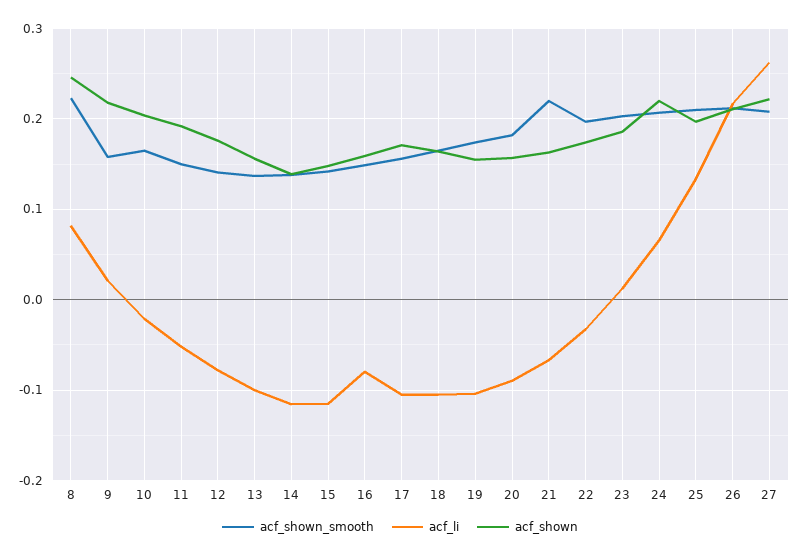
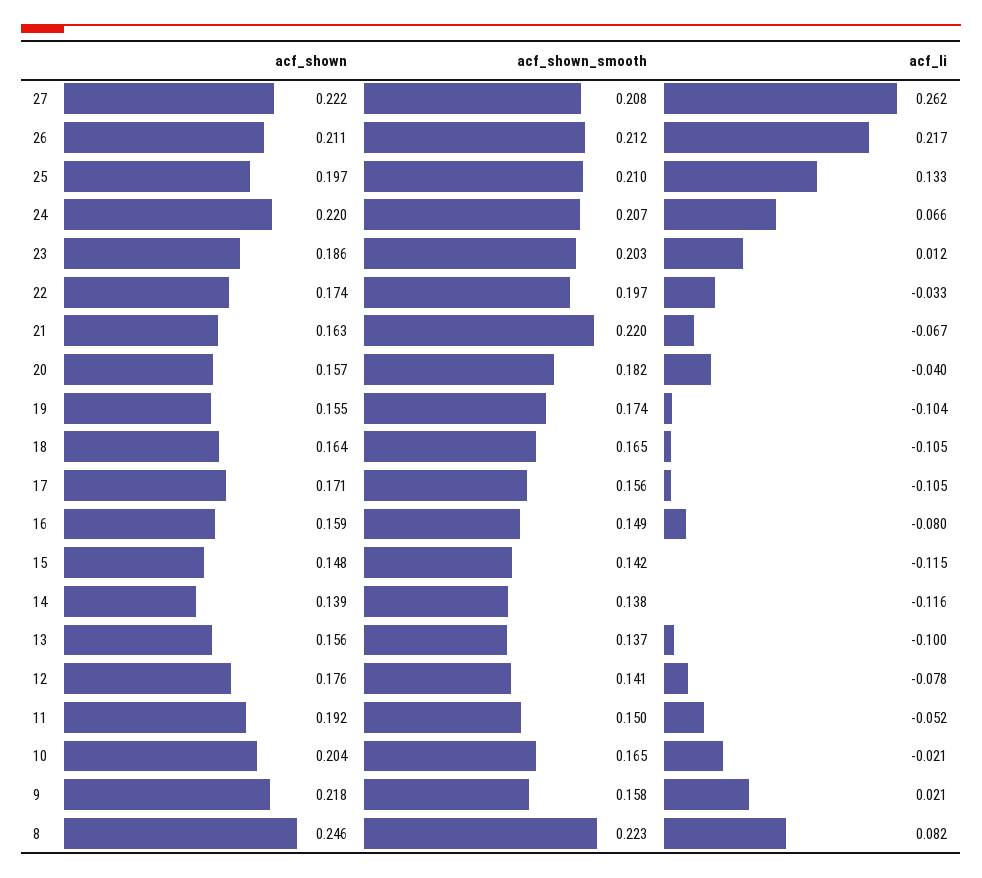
  {
    "acf_shown_smooth": {
      "8": 0.223,
      "9": 0.158,
      "10": 0.165,
      "11": 0.15,
      "12": 0.141,
      "13": 0.137,
      "14": 0.138,
      "15": 0.142,
      "16": 0.149,
      "17": 0.156,
      "18": 0.165,
      "19": 0.174,
      "20": 0.182,
      "21": 0.22,
      "22": 0.197,
      "23": 0.203,
      "24": 0.207,
      "25": 0.21,
      "26": 0.212,
      "27": 0.208
    },
    "acf_li": {
      "8": 0.082,
      "9": 0.021,
      "10": -0.021,
      "11": -0.052,
      "12": -0.078,
      "13": -0.1,
      "14": -0.116,
      "15": -0.115,
      "16": -0.08,
      "17": -0.105,
      "18": -0.105,
      "19": -0.104,
-     "20": -0.09,
+     "20": -0.04,
      "21": -0.067,
      "22": -0.033,
      "23": 0.012,
      "24": 0.066,
      "25": 0.133,
      "26": 0.217,
      "27": 0.262
    },
    "acf_shown": {
      "8": 0.246,
      "9": 0.218,
      "10": 0.204,
      "11": 0.192,
      "12": 0.176,
      "13": 0.156,
      "14": 0.139,
      "15": 0.148,
      "16": 0.159,
      "17": 0.171,
      "18": 0.164,
      "19": 0.155,
      "20": 0.157,
      "21": 0.163,
      "22": 0.174,
      "23": 0.186,
      "24": 0.22,
      "25": 0.197,
      "26": 0.211,
      "27": 0.222
    }
  }

